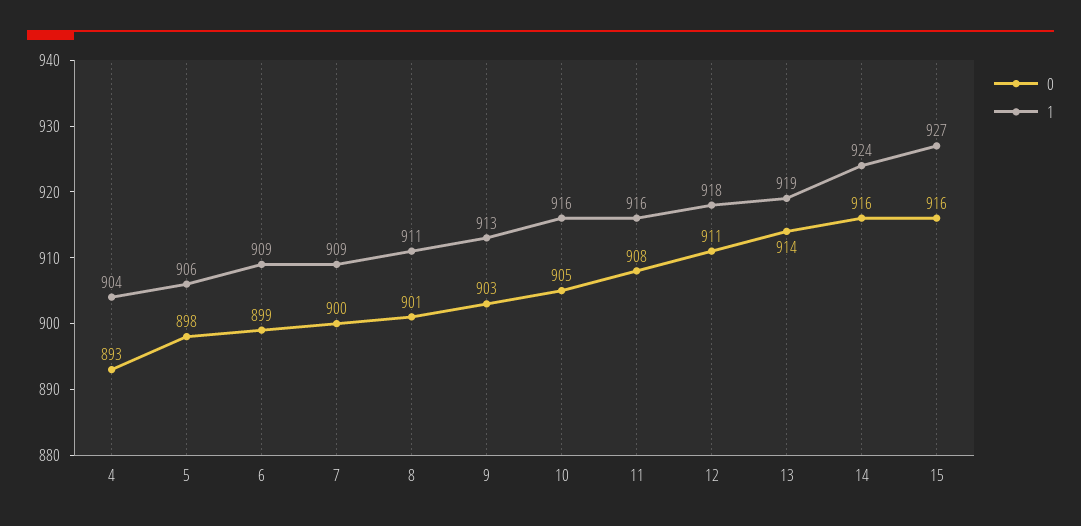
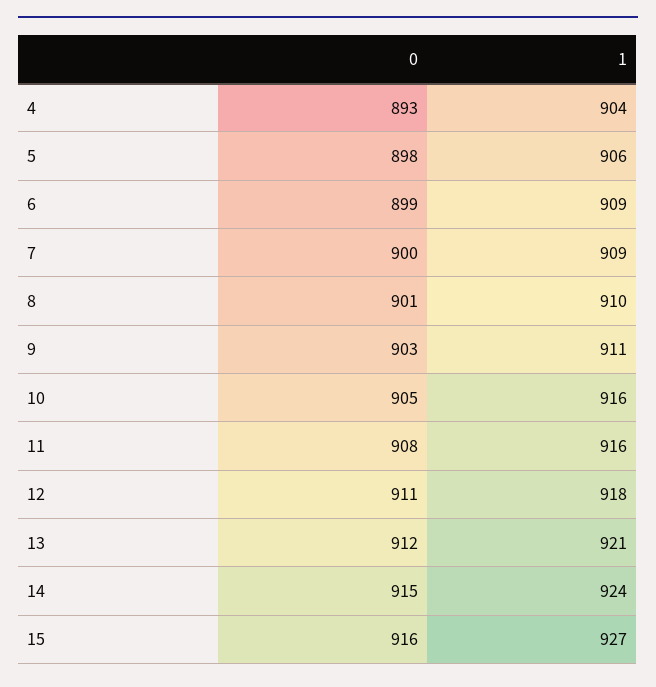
  {
    "0": {
      "4": 893,
      "5": 898,
      "6": 899,
      "7": 900,
      "8": 901,
      "9": 903,
      "10": 905,
      "11": 908,
      "12": 911,
-     "13": 914,
+     "13": 912,
-     "14": 916,
+     "14": 915,
      "15": 916
    },
    "1": {
      "4": 904,
      "5": 906,
      "6": 909,
      "7": 909,
-     "8": 911,
+     "8": 910,
-     "9": 913,
+     "9": 911,
      "10": 916,
      "11": 916,
      "12": 918,
-     "13": 919,
+     "13": 921,
      "14": 924,
      "15": 927
    }
  }

